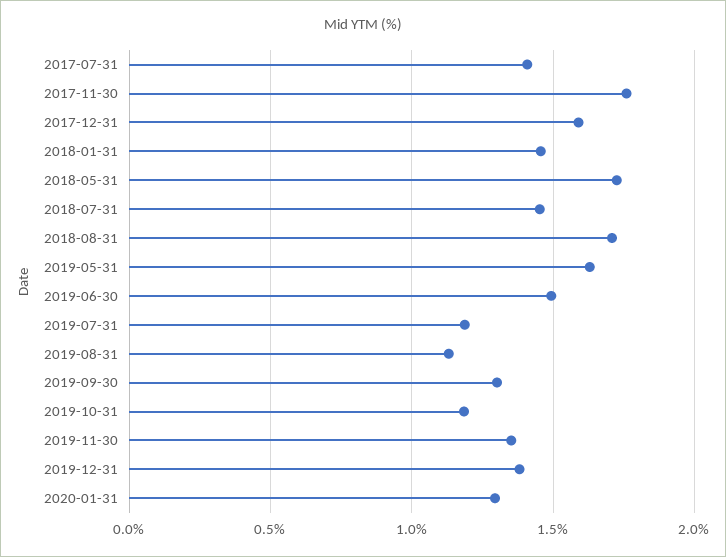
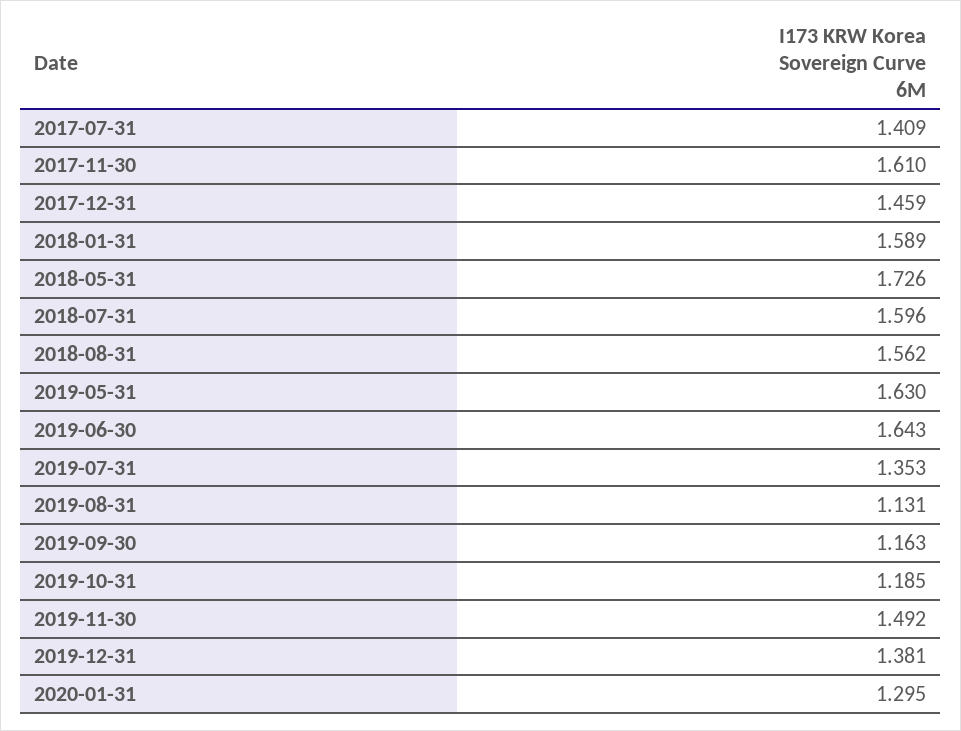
  {
    "2017-07-31": 1.409,
-   "2017-11-30": 1.75,
+   "2017-11-30": 1.61,
-   "2017-12-31": 1.6,
+   "2017-12-31": 1.459,
-   "2018-01-31": 1.45,
+   "2018-01-31": 1.589,
    "2018-05-31": 1.726,
-   "2018-07-31": 1.45,
+   "2018-07-31": 1.596,
-   "2018-08-31": 1.7,
+   "2018-08-31": 1.562,
    "2019-05-31": 1.63,
-   "2019-06-30": 1.5,
+   "2019-06-30": 1.643,
-   "2019-07-31": 1.2,
+   "2019-07-31": 1.353,
    "2019-08-31": 1.131,
-   "2019-09-30": 1.3,
+   "2019-09-30": 1.163,
    "2019-10-31": 1.185,
-   "2019-11-30": 1.35,
+   "2019-11-30": 1.492,
    "2019-12-31": 1.381,
    "2020-01-31": 1.295
  }

